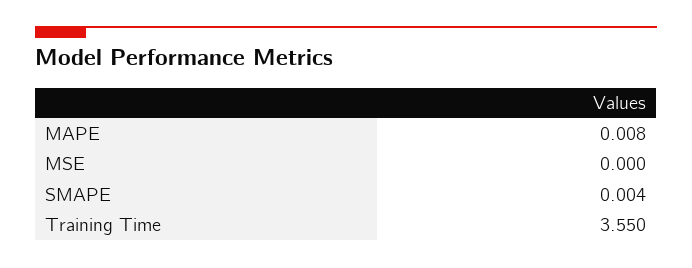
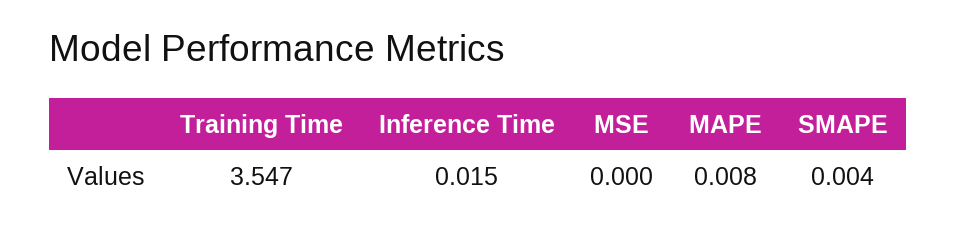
  {
    "MAPE": 0.008,
    "MSE": 0,
    "SMAPE": 0.004,
-   "Training Time": 3.55
+   "Training Time": 3.547,
+   "Inference Time": 0.015
  }

